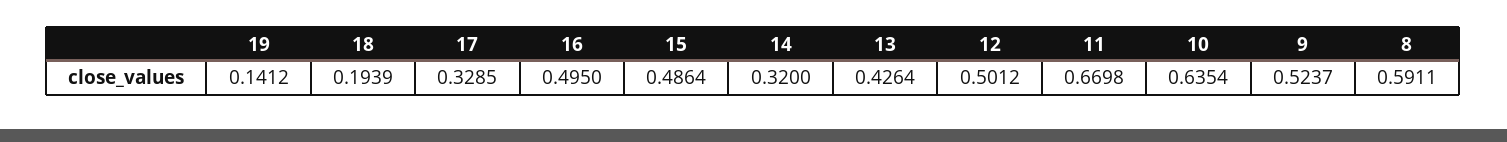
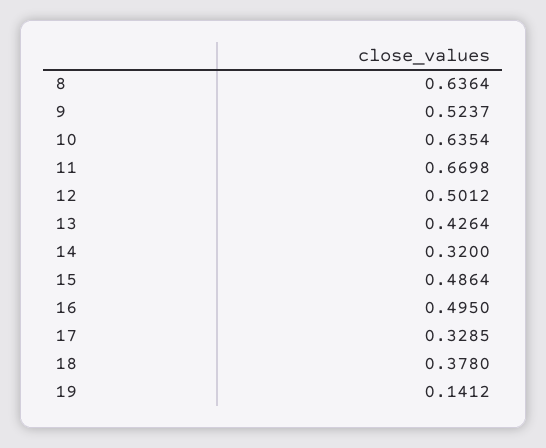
  {
    "19": 0.1412,
-   "18": 0.1939,
+   "18": 0.378,
    "17": 0.3285,
    "16": 0.495,
    "15": 0.4864,
    "14": 0.32,
    "13": 0.4264,
    "12": 0.5012,
    "11": 0.6698,
    "10": 0.6354,
    "9": 0.5237,
-   "8": 0.5911
+   "8": 0.6364
  }

